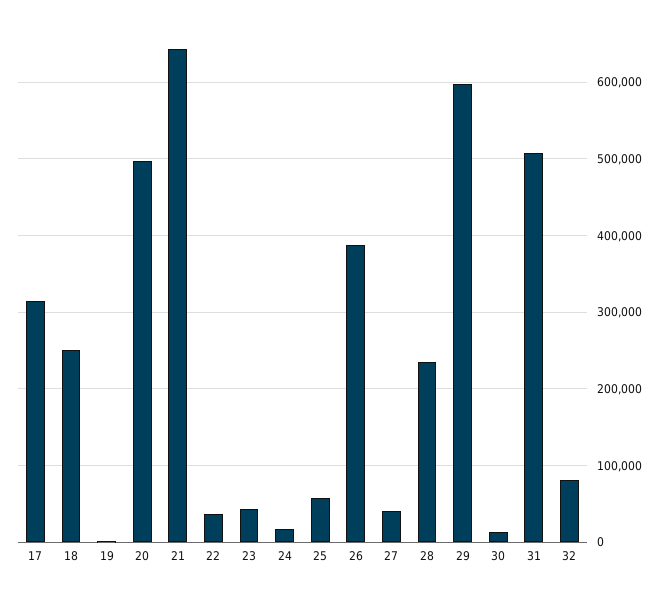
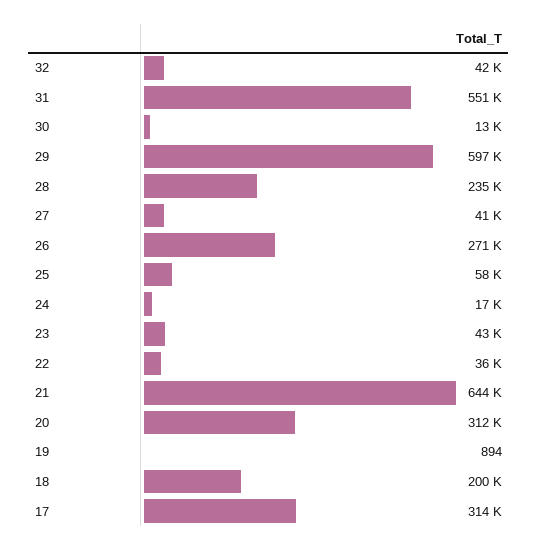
  {
    "17": 314000,
-   "18": 250000,
+   "18": 200000,
    "19": 894,
-   "20": 500000,
+   "20": 312000,
    "21": 644000,
    "22": 36000,
    "23": 43000,
    "24": 17000,
    "25": 58000,
-   "26": 390000,
+   "26": 271000,
    "27": 41000,
    "28": 235000,
    "29": 597000,
    "30": 13000,
-   "31": 510000,
+   "31": 551000,
-   "32": 80000
+   "32": 42000
  }

